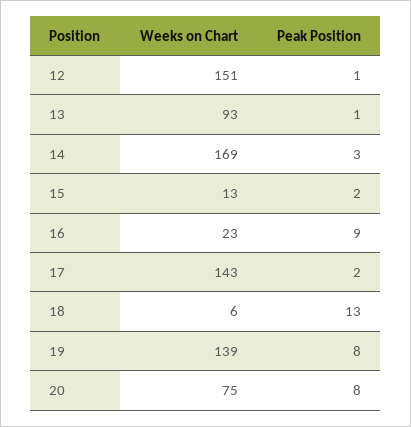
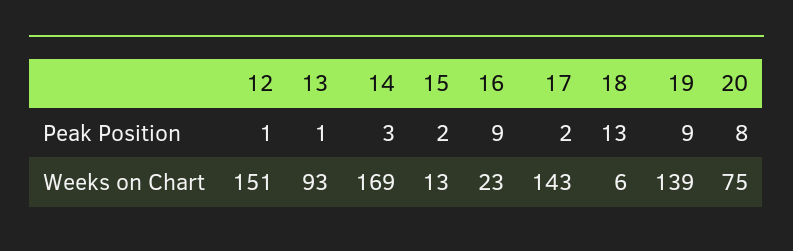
  {
    "Weeks on Chart": {
      "12": 151,
      "13": 93,
      "14": 169,
      "15": 13,
      "16": 23,
      "17": 143,
      "18": 6,
      "19": 139,
      "20": 75
    },
    "Peak Position": {
      "12": 1,
      "13": 1,
      "14": 3,
      "15": 2,
      "16": 9,
      "17": 2,
      "18": 13,
-     "19": 8,
+     "19": 9,
      "20": 8
    }
  }

